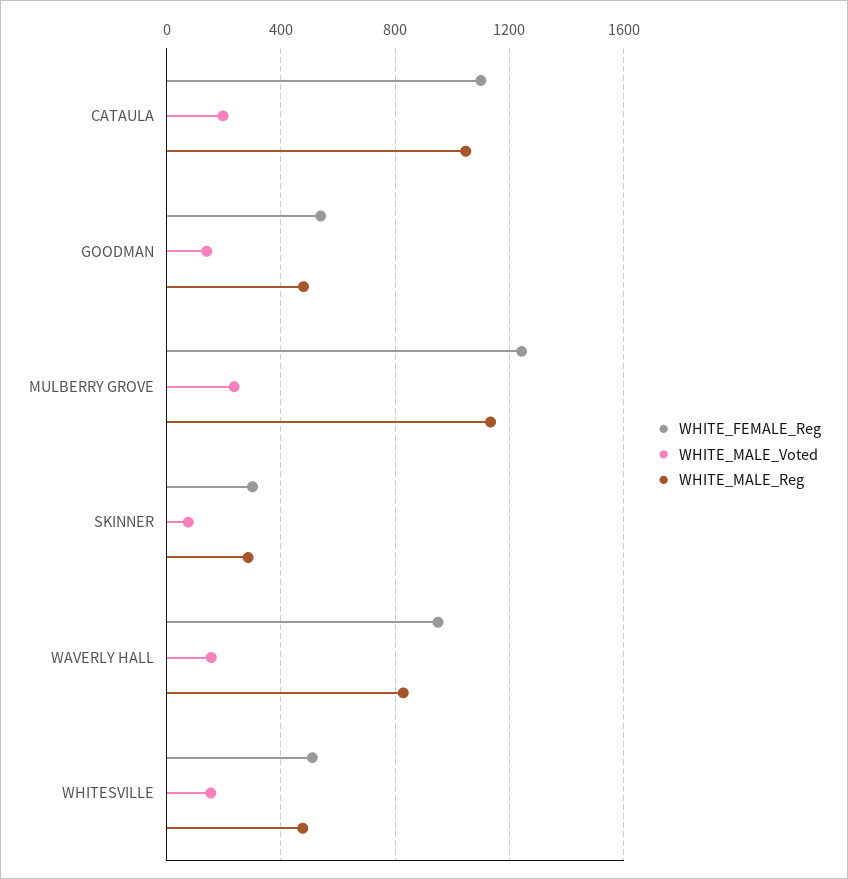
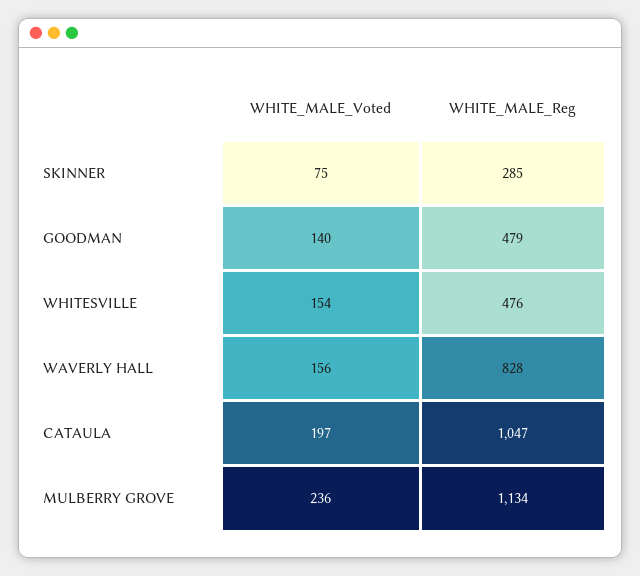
  {
-   "WHITE_FEMALE_Reg": {
-     "CATAULA": 1100,
-     "GOODMAN": 550,
-     "MULBERRY GROVE": 1250,
-     "SKINNER": 300,
-     "WAVERLY HALL": 950,
-     "WHITESVILLE": 500
-   },
    "WHITE_MALE_Voted": {
      "CATAULA": 197,
      "GOODMAN": 140,
      "MULBERRY GROVE": 236,
      "SKINNER": 75,
      "WAVERLY HALL": 156,
      "WHITESVILLE": 154
    },
    "WHITE_MALE_Reg": {
      "CATAULA": 1047,
      "GOODMAN": 479,
      "MULBERRY GROVE": 1134,
      "SKINNER": 285,
      "WAVERLY HALL": 828,
      "WHITESVILLE": 476
    }
  }

